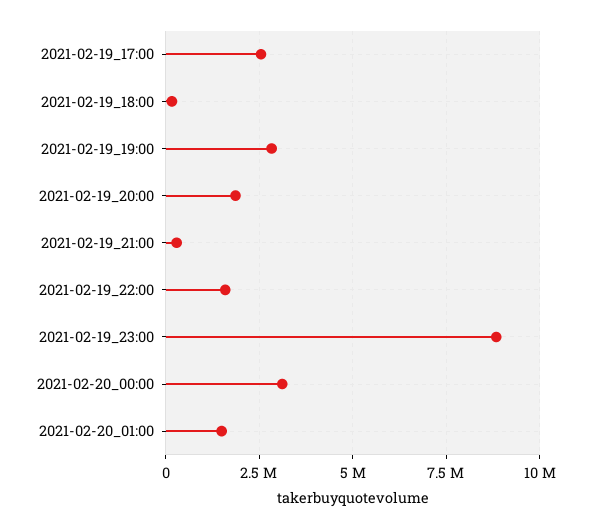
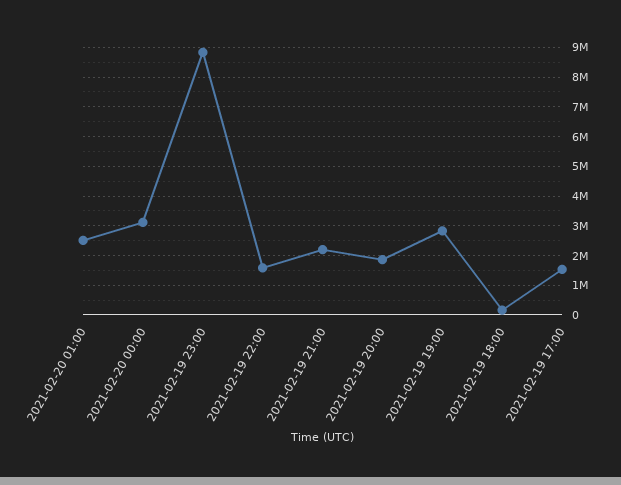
  {
-   "2021-02-19_17:00": 2500000,
+   "2021-02-19_17:00": 1500000,
    "2021-02-19_18:00": 250000,
    "2021-02-19_19:00": 2750000,
    "2021-02-19_20:00": 1750000,
-   "2021-02-19_21:00": 250000,
+   "2021-02-19_21:00": 2250000,
    "2021-02-19_22:00": 1500000,
    "2021-02-19_23:00": 8750000,
    "2021-02-20_00:00": 3000000,
-   "2021-02-20_01:00": 1500000
+   "2021-02-20_01:00": 2500000
  }

